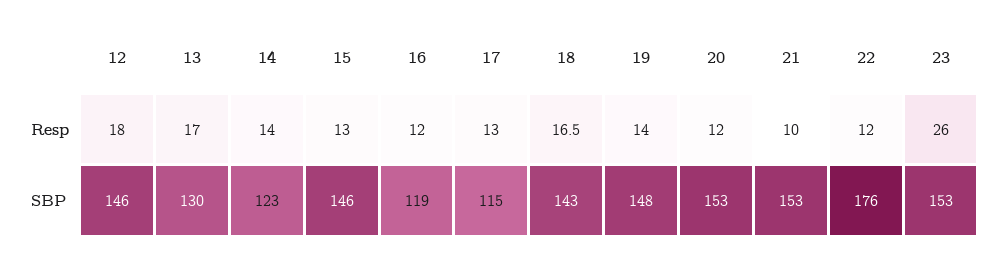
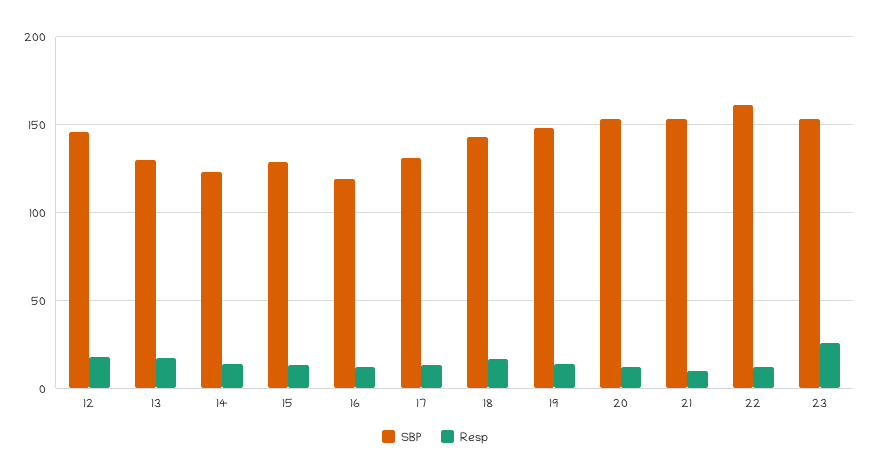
  {
    "Resp": {
      "12": 18,
      "13": 17,
      "14": 14,
      "15": 13,
      "16": 12,
      "17": 13,
      "18": 16.5,
      "19": 14,
      "20": 12,
      "21": 10,
      "22": 12,
      "23": 26
    },
    "SBP": {
      "12": 146,
      "13": 130,
      "14": 123,
-     "15": 146,
+     "15": 130,
      "16": 119,
-     "17": 115,
+     "17": 130,
      "18": 143,
      "19": 148,
      "20": 153,
      "21": 153,
-     "22": 176,
+     "22": 160,
      "23": 153
    }
  }

